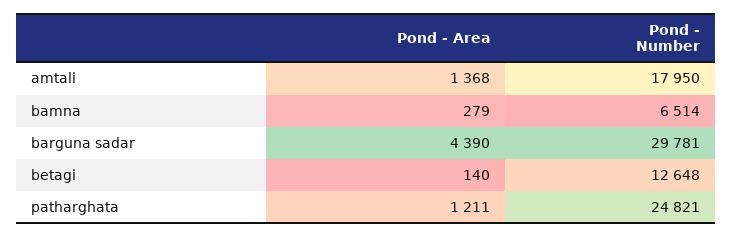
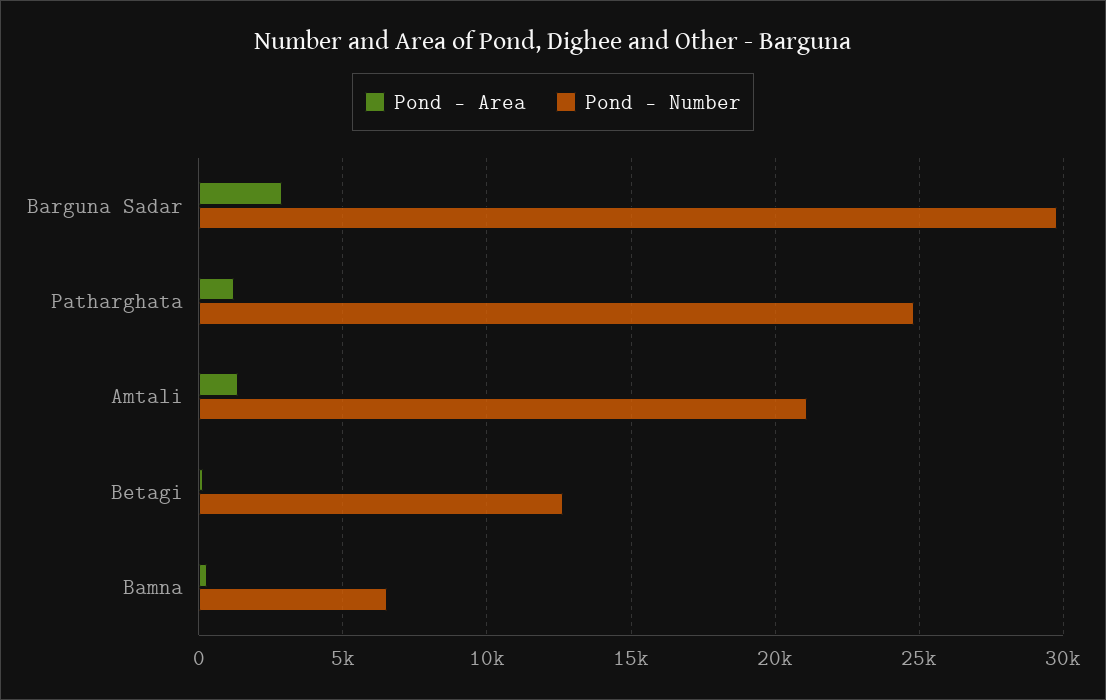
  {
    "Pond - Area": {
      "amtali": 1368,
      "bamna": 279,
-     "barguna sadar": 4390,
+     "barguna sadar": 3000,
      "betagi": 140,
      "patharghata": 1211
    },
    "Pond - Number": {
-     "amtali": 17950,
+     "amtali": 21000,
      "bamna": 6514,
      "barguna sadar": 29781,
      "betagi": 12648,
      "patharghata": 24821
    }
  }

